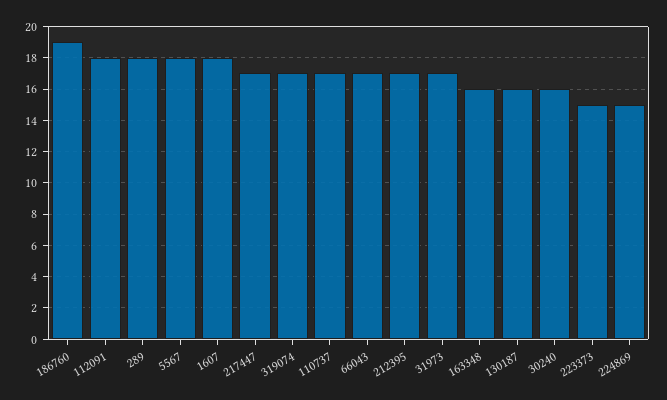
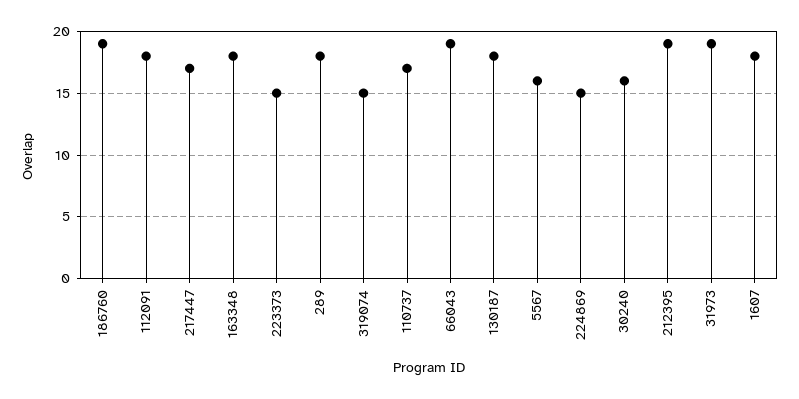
  {
    "186760": 19,
    "112091": 18,
    "289": 18,
-   "5567": 18,
+   "5567": 16,
    "1607": 18,
    "217447": 17,
-   "319074": 17,
+   "319074": 15,
    "110737": 17,
-   "66043": 17,
+   "66043": 19,
-   "212395": 17,
+   "212395": 19,
-   "31973": 17,
+   "31973": 19,
-   "163348": 16,
+   "163348": 18,
-   "130187": 16,
+   "130187": 18,
    "30240": 16,
    "223373": 15,
    "224869": 15
  }

